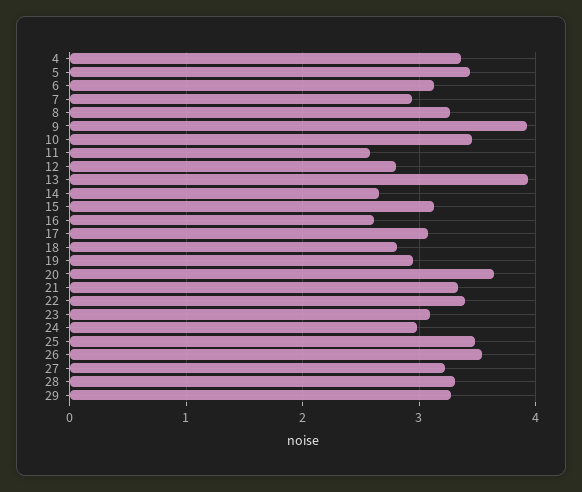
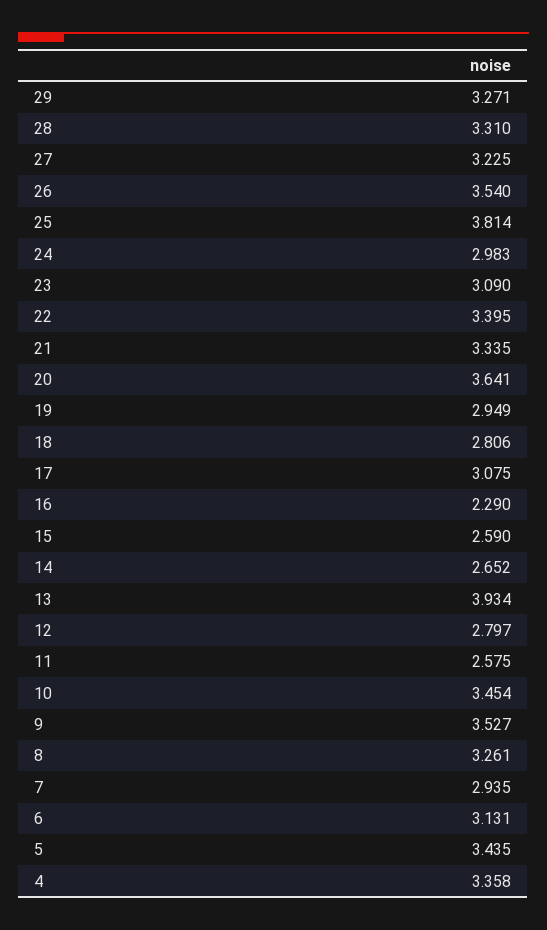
  {
    "4": 3.358,
    "5": 3.435,
    "6": 3.131,
    "7": 2.935,
    "8": 3.261,
-   "9": 3.9,
+   "9": 3.527,
    "10": 3.454,
    "11": 2.575,
    "12": 2.797,
    "13": 3.934,
    "14": 2.652,
-   "15": 3.1,
+   "15": 2.59,
-   "16": 2.6,
+   "16": 2.29,
    "17": 3.075,
    "18": 2.806,
    "19": 2.949,
    "20": 3.641,
    "21": 3.335,
    "22": 3.395,
    "23": 3.09,
    "24": 2.983,
-   "25": 3.5,
+   "25": 3.814,
    "26": 3.54,
    "27": 3.225,
    "28": 3.31,
    "29": 3.271
  }

